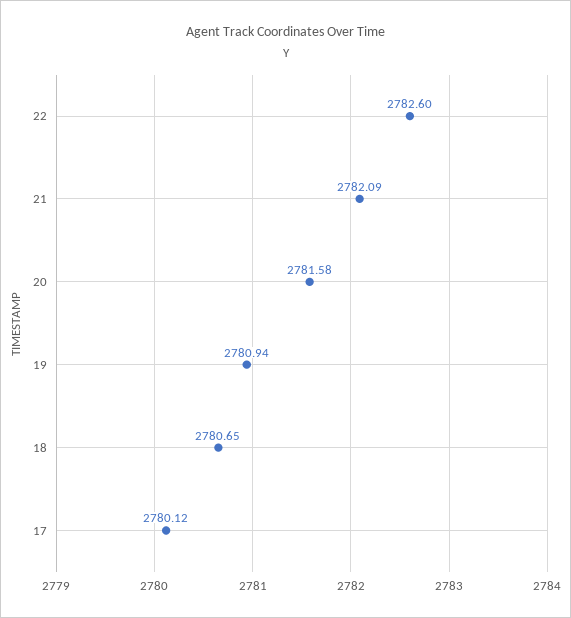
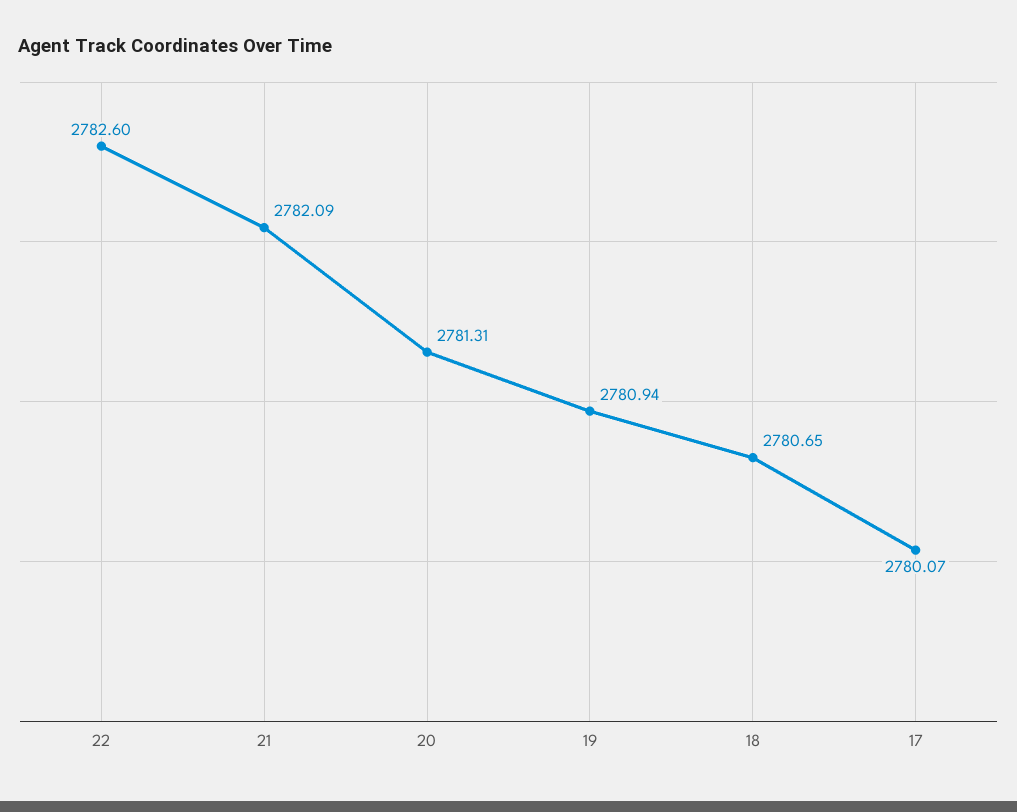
  {
    "22": 2782.6,
    "21": 2782.09,
-   "20": 2781.58,
+   "20": 2781.31,
    "19": 2780.94,
    "18": 2780.65,
-   "17": 2780.12
+   "17": 2780.07
  }

